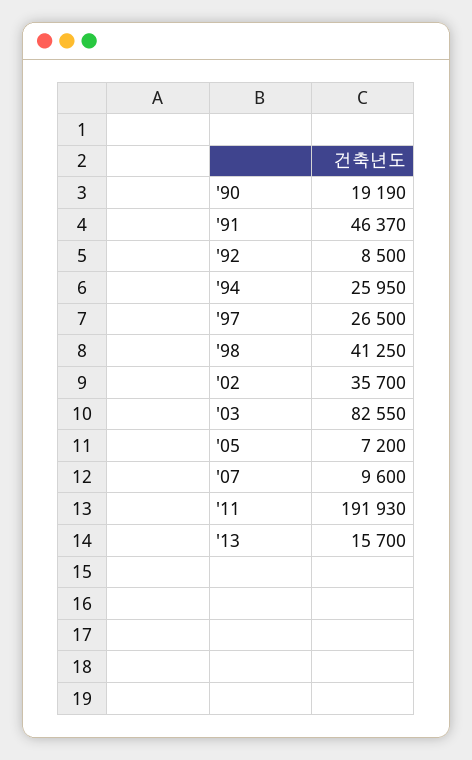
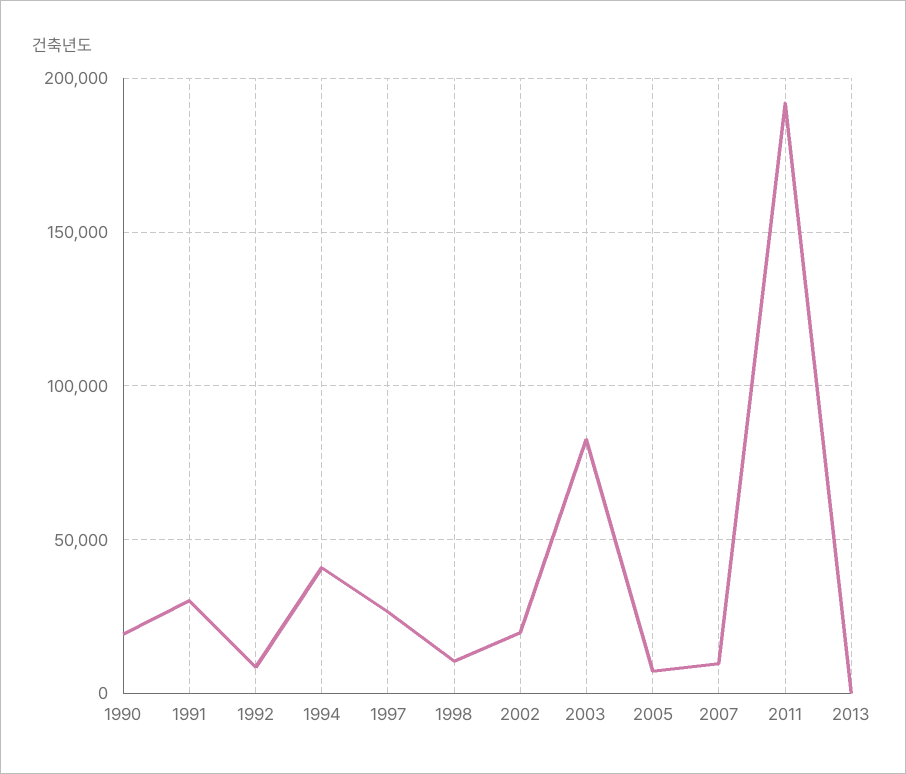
  {
    "'90": 19190,
-   "'91": 46370,
+   "'91": 30000,
    "'92": 8500,
-   "'94": 25950,
+   "'94": 40000,
    "'97": 26500,
-   "'98": 41250,
+   "'98": 10000,
-   "'02": 35700,
+   "'02": 20000,
    "'03": 82550,
    "'05": 7200,
    "'07": 9600,
    "'11": 191930,
-   "'13": 15700
+   "'13": 0
  }

